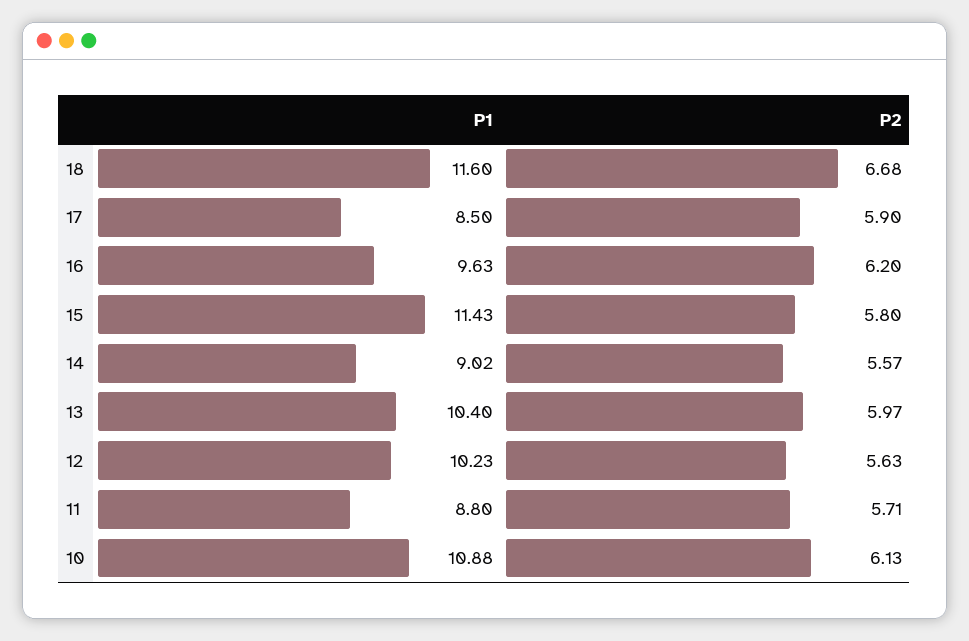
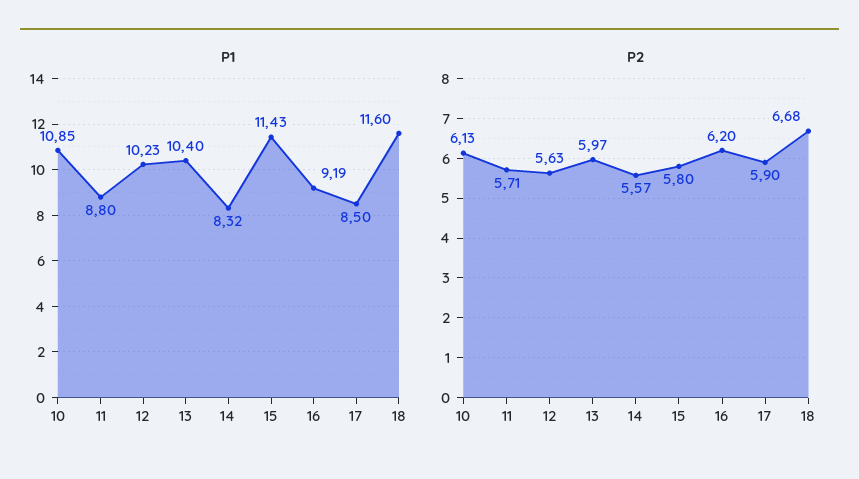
  {
    "P1": {
      "18": 11.6,
      "17": 8.5,
-     "16": 9.63,
+     "16": 9.19,
      "15": 11.43,
-     "14": 9.02,
+     "14": 8.32,
      "13": 10.4,
      "12": 10.23,
      "11": 8.8,
-     "10": 10.88
+     "10": 10.85
    },
    "P2": {
      "18": 6.68,
      "17": 5.9,
      "16": 6.2,
      "15": 5.8,
      "14": 5.57,
      "13": 5.97,
      "12": 5.63,
      "11": 5.71,
      "10": 6.13
    }
  }

